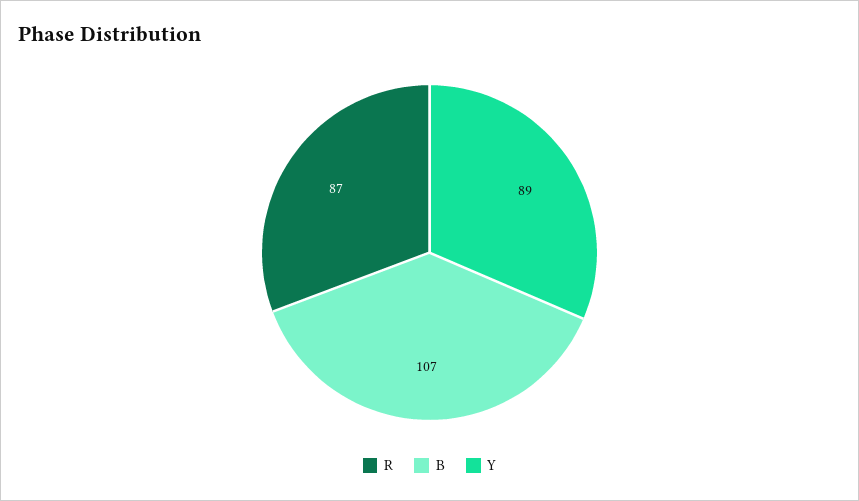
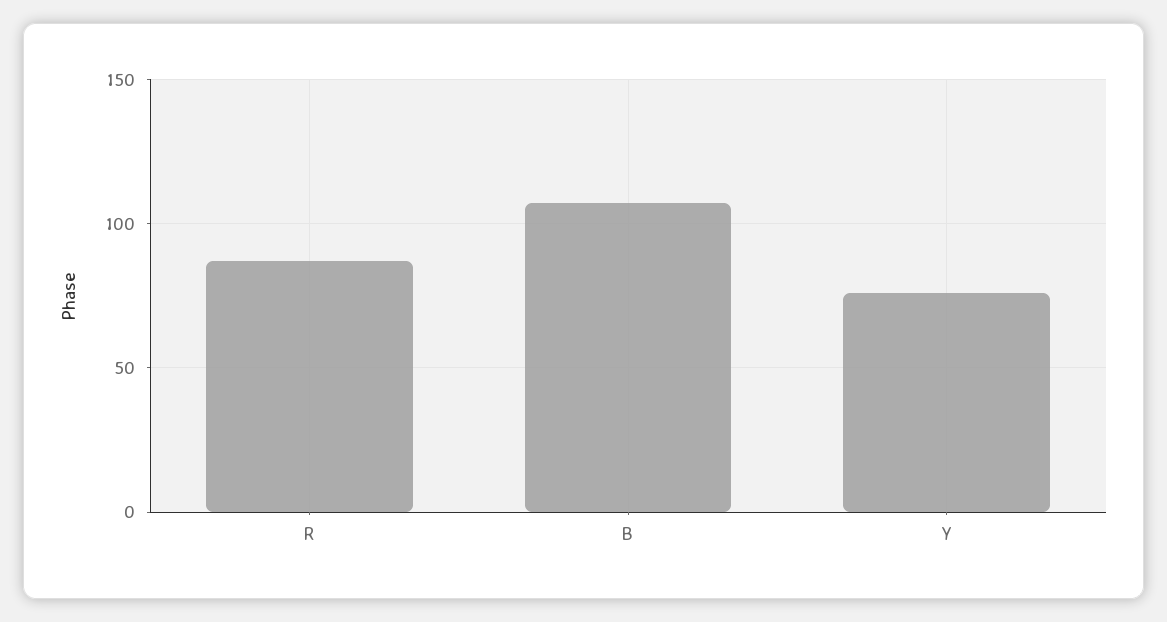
  {
    "R": 87,
    "B": 107,
-   "Y": 89
+   "Y": 75
  }

